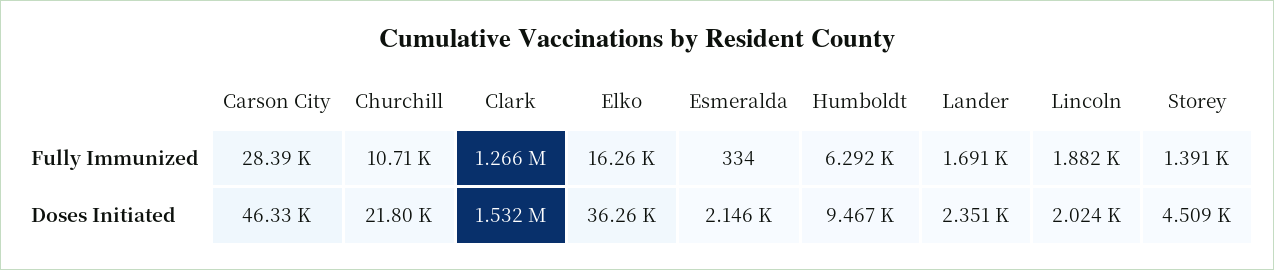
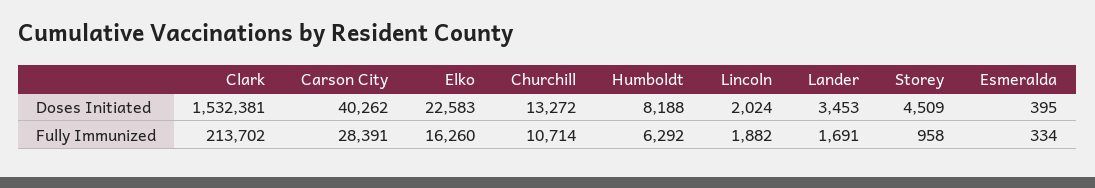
  {
    "Carson City": {
      "Fully Immunized": 28391,
-     "Doses Initiated": 46330
+     "Doses Initiated": 40262
    },
    "Churchill": {
      "Fully Immunized": 10714,
-     "Doses Initiated": 21800
+     "Doses Initiated": 13272
    },
    "Clark": {
-     "Fully Immunized": 1266000,
+     "Fully Immunized": 213702,
      "Doses Initiated": 1532381
    },
    "Elko": {
      "Fully Immunized": 16260,
-     "Doses Initiated": 36260
+     "Doses Initiated": 22583
    },
    "Esmeralda": {
      "Fully Immunized": 334,
-     "Doses Initiated": 2146
+     "Doses Initiated": 395
    },
    "Humboldt": {
      "Fully Immunized": 6292,
-     "Doses Initiated": 9467
+     "Doses Initiated": 8188
    },
    "Lander": {
      "Fully Immunized": 1691,
-     "Doses Initiated": 2351
+     "Doses Initiated": 3453
    },
    "Lincoln": {
      "Fully Immunized": 1882,
      "Doses Initiated": 2024
    },
    "Storey": {
-     "Fully Immunized": 1391,
+     "Fully Immunized": 958,
      "Doses Initiated": 4509
    }
  }

